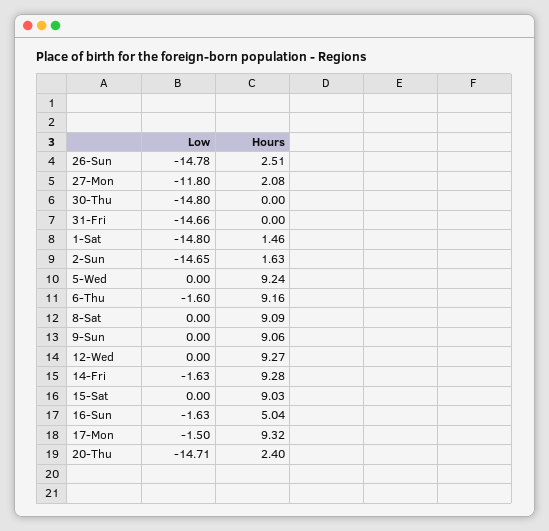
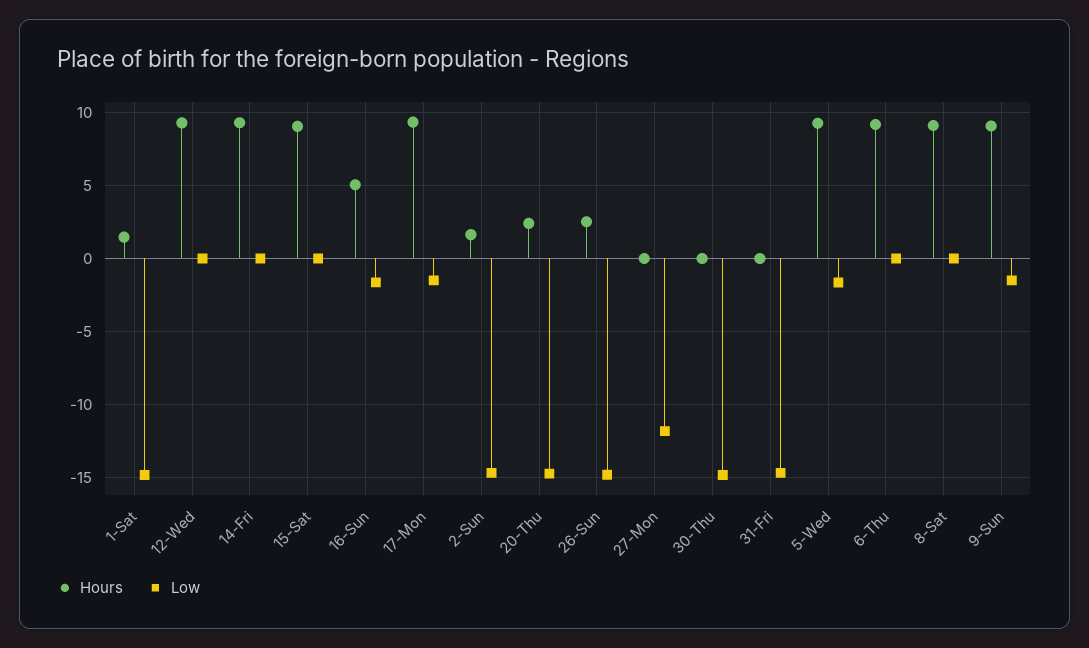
  {
    "Low": {
      "26-Sun": -14.78,
      "27-Mon": -11.8,
      "30-Thu": -14.8,
      "31-Fri": -14.66,
      "1-Sat": -14.8,
      "2-Sun": -14.65,
-     "5-Wed": 0,
+     "5-Wed": -1.5,
-     "6-Thu": -1.6,
+     "6-Thu": 0,
      "8-Sat": 0,
-     "9-Sun": 0,
+     "9-Sun": -1.5,
      "12-Wed": 0,
-     "14-Fri": -1.63,
+     "14-Fri": 0,
      "15-Sat": 0,
      "16-Sun": -1.63,
      "17-Mon": -1.5,
      "20-Thu": -14.71
    },
    "Hours": {
      "26-Sun": 2.51,
-     "27-Mon": 2.08,
+     "27-Mon": 0,
      "30-Thu": 0,
      "31-Fri": 0,
      "1-Sat": 1.46,
      "2-Sun": 1.63,
      "5-Wed": 9.24,
      "6-Thu": 9.16,
      "8-Sat": 9.09,
      "9-Sun": 9.06,
      "12-Wed": 9.27,
      "14-Fri": 9.28,
      "15-Sat": 9.03,
      "16-Sun": 5.04,
      "17-Mon": 9.32,
      "20-Thu": 2.4
    }
  }

